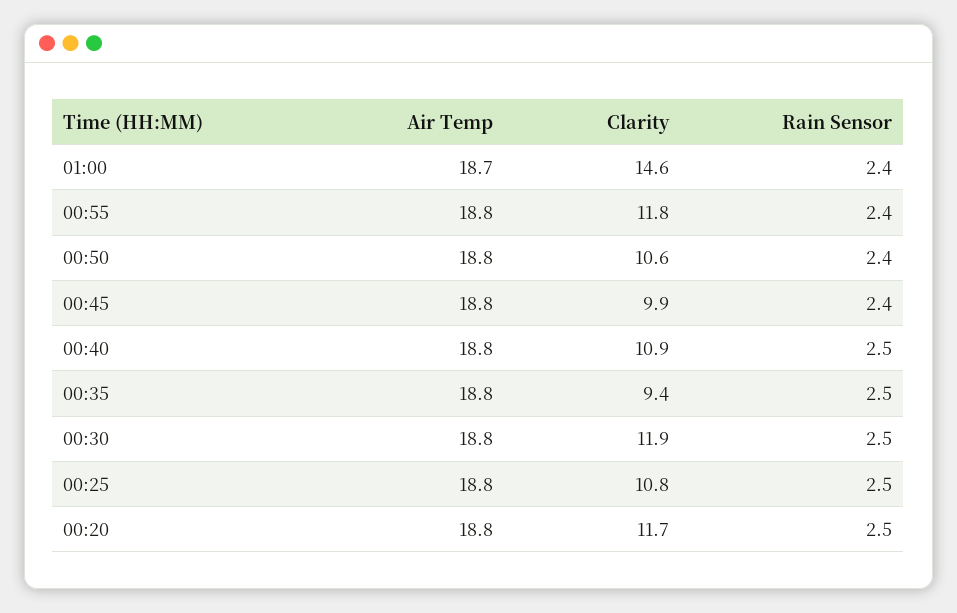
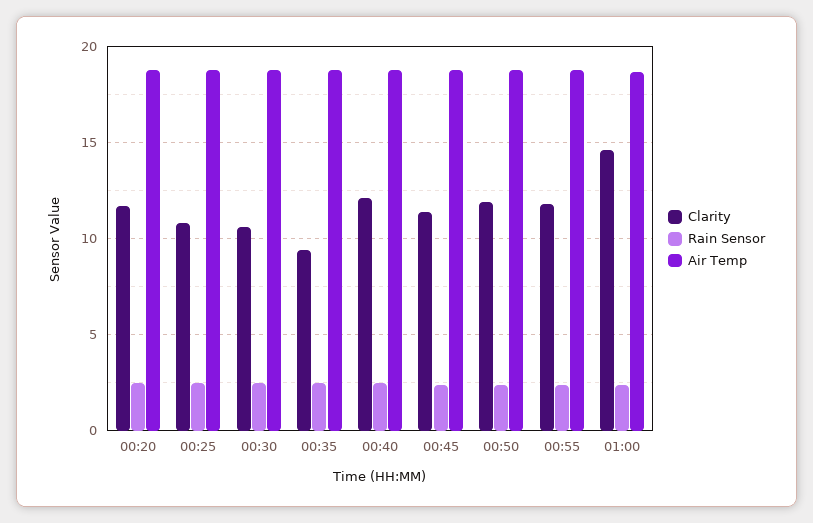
  {
    "Air Temp": {
      "01:00": 18.7,
      "00:55": 18.8,
      "00:50": 18.8,
      "00:45": 18.8,
      "00:40": 18.8,
      "00:35": 18.8,
      "00:30": 18.8,
      "00:25": 18.8,
      "00:20": 18.8
    },
    "Clarity": {
      "01:00": 14.6,
      "00:55": 11.8,
-     "00:50": 10.6,
+     "00:50": 12,
-     "00:45": 9.9,
+     "00:45": 11.5,
-     "00:40": 10.9,
+     "00:40": 12,
      "00:35": 9.4,
-     "00:30": 11.9,
+     "00:30": 10.5,
      "00:25": 10.8,
      "00:20": 11.7
    },
    "Rain Sensor": {
      "01:00": 2.4,
      "00:55": 2.4,
      "00:50": 2.4,
      "00:45": 2.4,
      "00:40": 2.5,
      "00:35": 2.5,
      "00:30": 2.5,
      "00:25": 2.5,
      "00:20": 2.5
    }
  }

